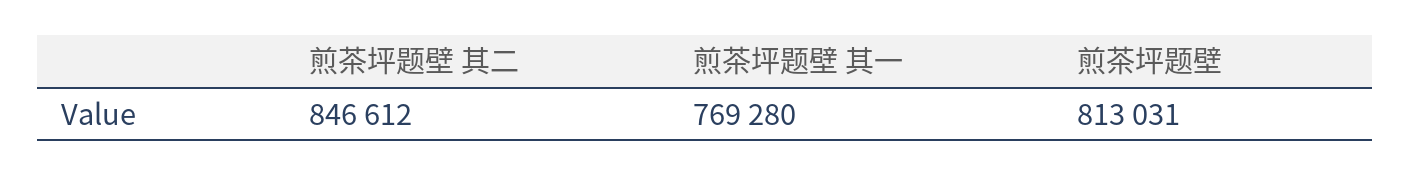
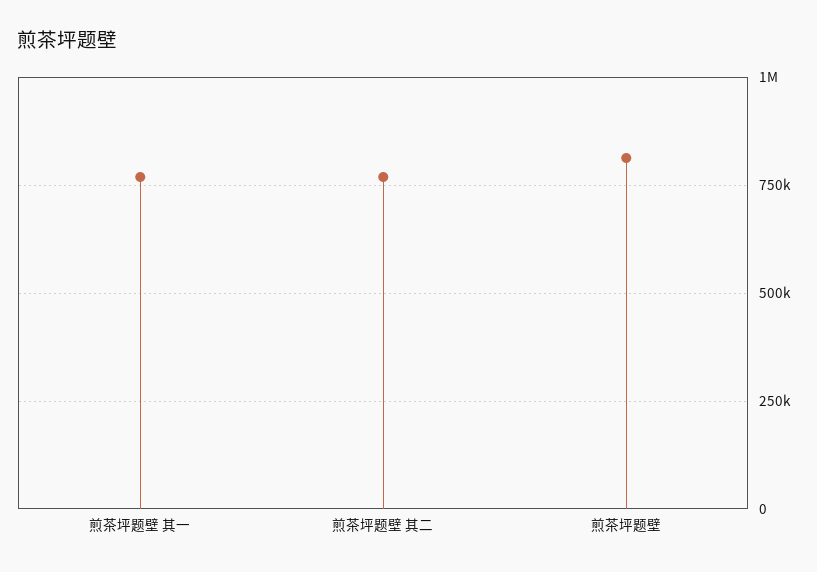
  {
-   "煎茶坪题壁 其二": 846612,
+   "煎茶坪题壁 其二": 775000,
    "煎茶坪题壁 其一": 769280,
    "煎茶坪题壁": 813031
  }

